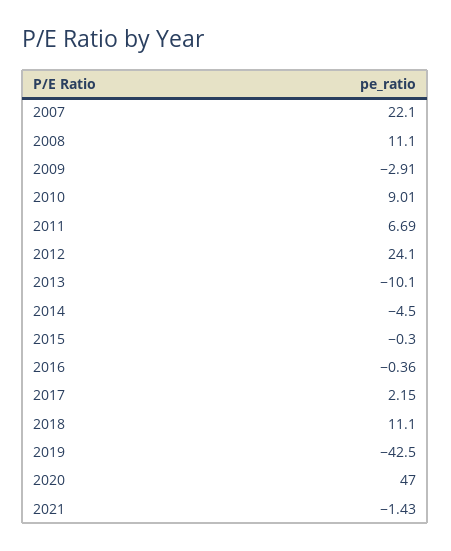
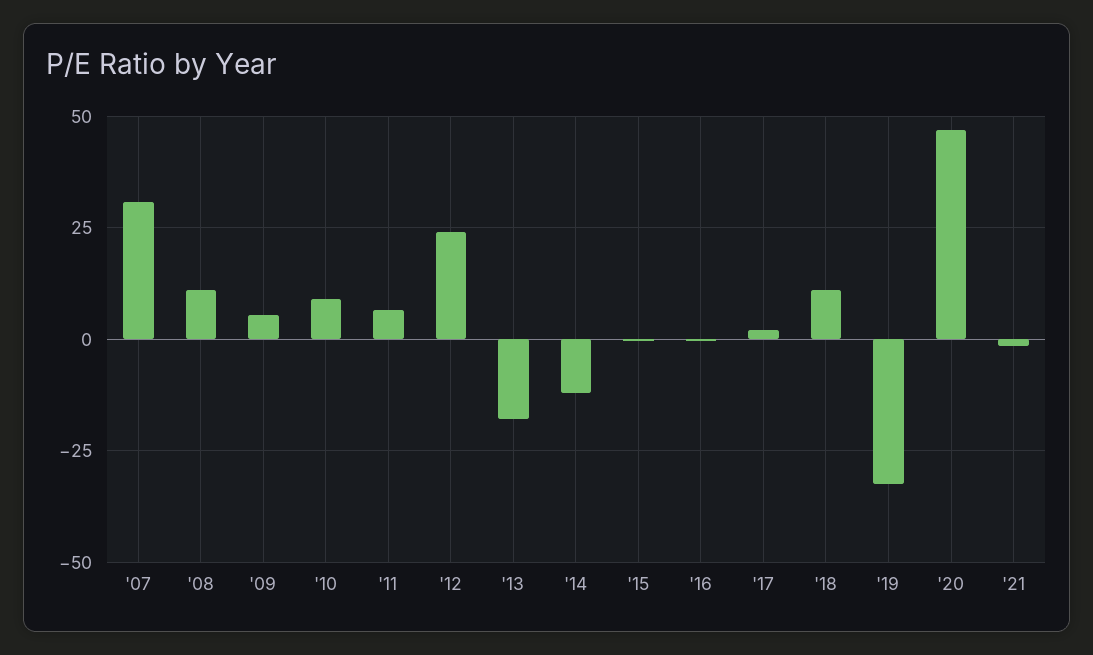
  {
-   "2007": 22.1,
+   "2007": 30,
    "2008": 11.1,
-   "2009": -2.91,
+   "2009": 5,
    "2010": 9.01,
    "2011": 6.69,
    "2012": 24.1,
-   "2013": -10.1,
+   "2013": -17.5,
-   "2014": -4.5,
+   "2014": -12.5,
    "2015": -0.3,
    "2016": -0.36,
    "2017": 2.15,
    "2018": 11.1,
-   "2019": -42.5,
+   "2019": -32.5,
    "2020": 47,
    "2021": -1.43
  }

